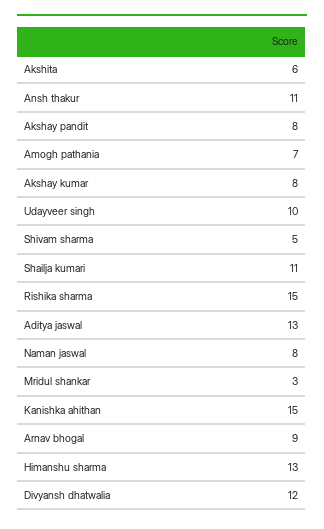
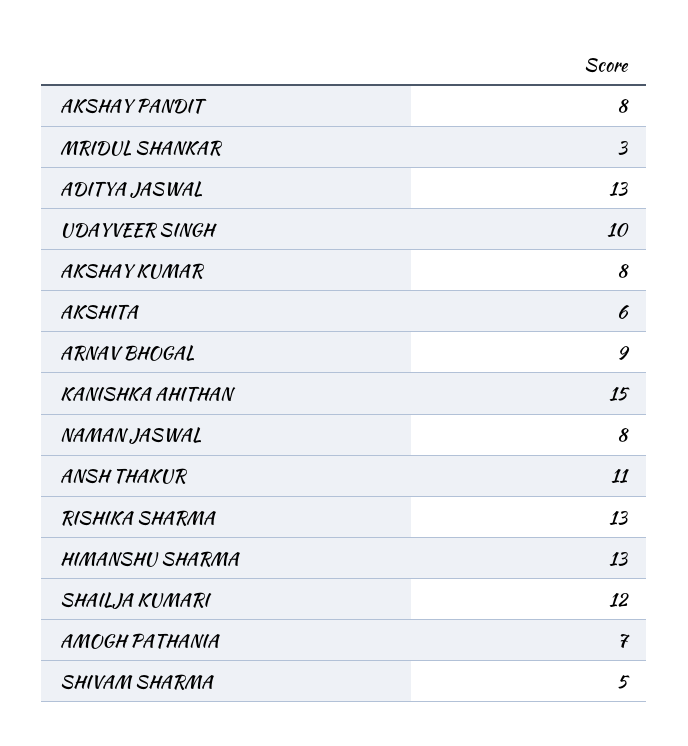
  {
    "Akshita": 6,
    "Ansh thakur": 11,
    "Akshay pandit": 8,
    "Amogh pathania": 7,
    "Akshay kumar": 8,
    "Udayveer singh": 10,
    "Shivam sharma": 5,
-   "Shailja kumari": 11,
+   "Shailja kumari": 12,
-   "Rishika sharma": 15,
+   "Rishika sharma": 13,
    "Aditya jaswal": 13,
    "Naman jaswal": 8,
    "Mridul shankar": 3,
    "Kanishka ahithan": 15,
    "Arnav bhogal": 9,
-   "Himanshu sharma": 13,
+   "Himanshu sharma": 13
-   "Divyansh dhatwalia": 12
  }

